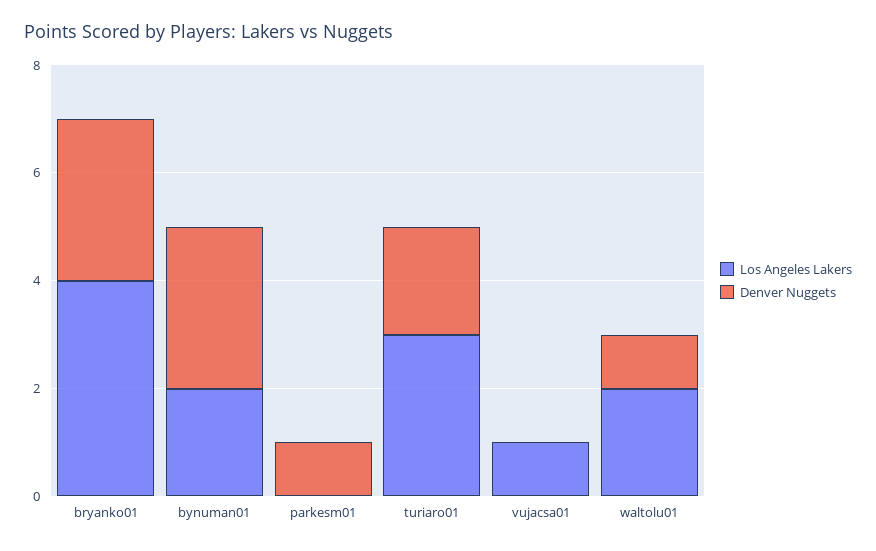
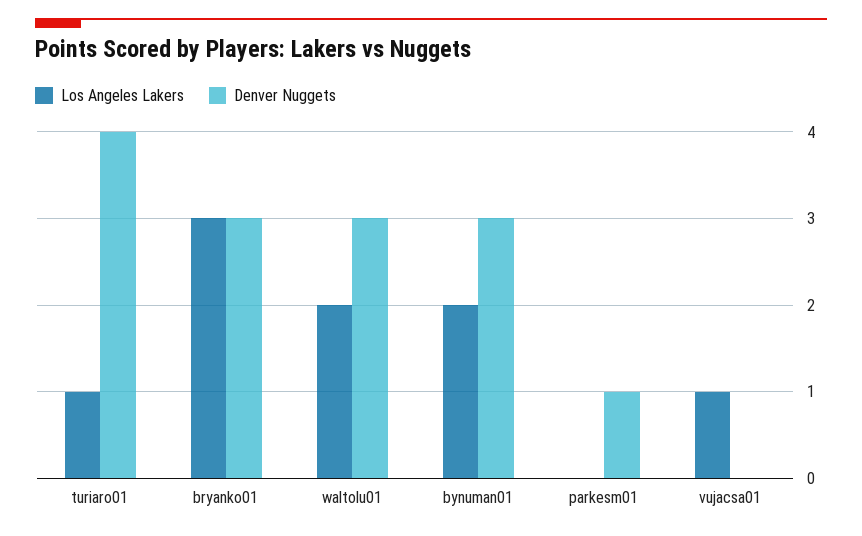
  {
    "Los Angeles Lakers": {
-     "bryanko01": 4,
+     "bryanko01": 3,
      "bynuman01": 2,
      "parkesm01": 0,
-     "turiaro01": 3,
+     "turiaro01": 1,
      "vujacsa01": 1,
      "waltolu01": 2
    },
    "Denver Nuggets": {
      "bryanko01": 3,
      "bynuman01": 3,
      "parkesm01": 1,
-     "turiaro01": 2,
+     "turiaro01": 4,
      "vujacsa01": 0,
-     "waltolu01": 1
+     "waltolu01": 3
    }
  }

